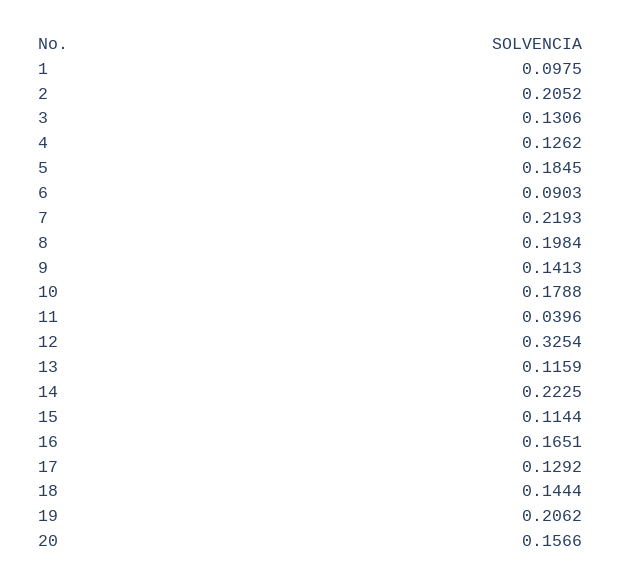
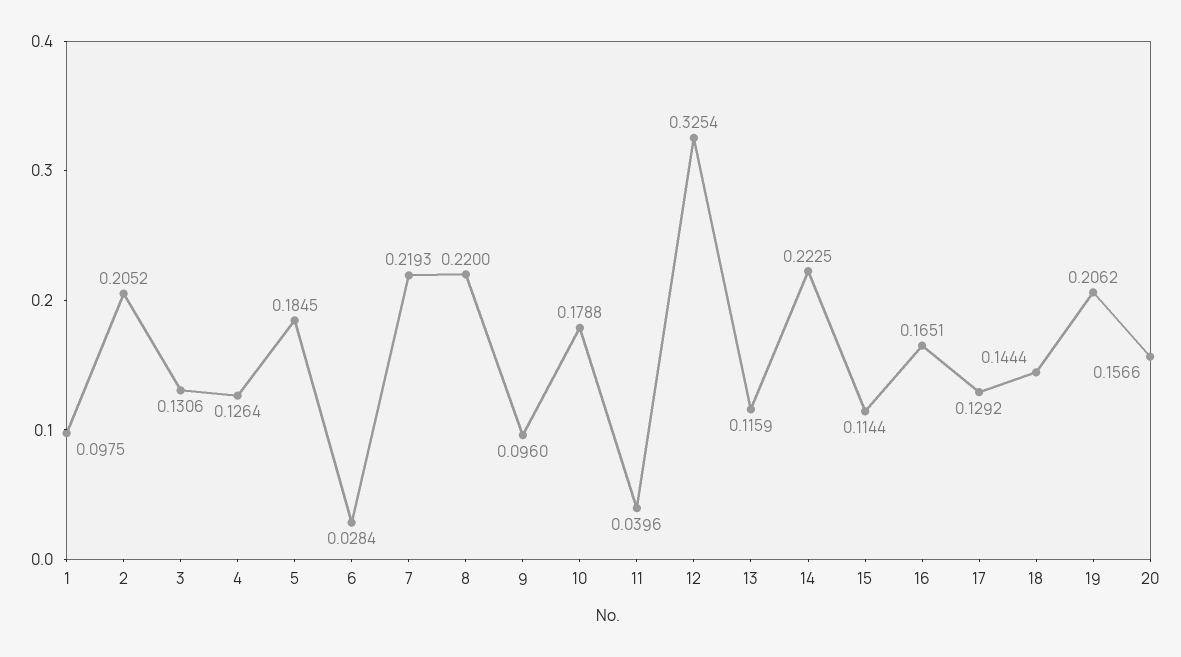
  {
    "1": 0.0975,
    "2": 0.2052,
    "3": 0.1306,
-   "4": 0.1262,
+   "4": 0.1264,
    "5": 0.1845,
-   "6": 0.0903,
+   "6": 0.0284,
    "7": 0.2193,
-   "8": 0.1984,
+   "8": 0.22,
-   "9": 0.1413,
+   "9": 0.096,
    "10": 0.1788,
    "11": 0.0396,
    "12": 0.3254,
    "13": 0.1159,
    "14": 0.2225,
    "15": 0.1144,
    "16": 0.1651,
    "17": 0.1292,
    "18": 0.1444,
    "19": 0.2062,
    "20": 0.1566
  }

